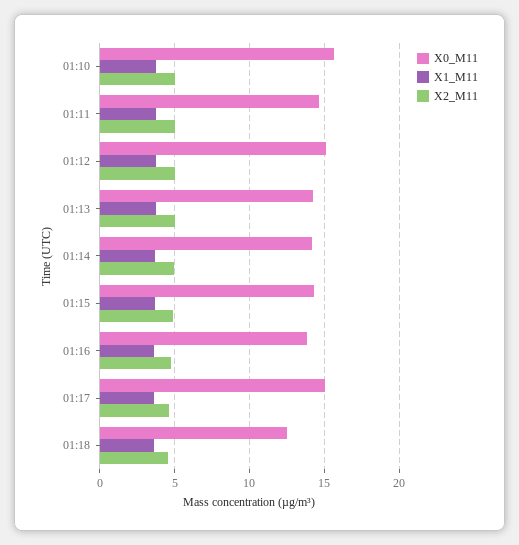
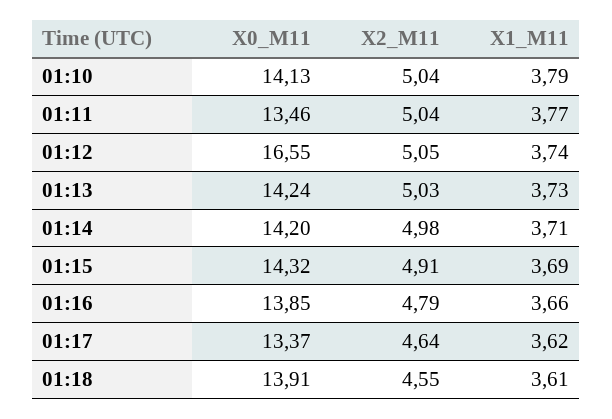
  {
    "X0_M11": {
-     "01:10": 15.5,
+     "01:10": 14.13,
-     "01:11": 14.5,
+     "01:11": 13.46,
-     "01:12": 15,
+     "01:12": 16.55,
      "01:13": 14.24,
      "01:14": 14.2,
      "01:15": 14.32,
      "01:16": 13.85,
-     "01:17": 15,
+     "01:17": 13.37,
-     "01:18": 12.5
+     "01:18": 13.91
    },
    "X1_M11": {
      "01:10": 3.79,
      "01:11": 3.77,
      "01:12": 3.74,
      "01:13": 3.73,
      "01:14": 3.71,
      "01:15": 3.69,
      "01:16": 3.66,
      "01:17": 3.62,
      "01:18": 3.61
    },
    "X2_M11": {
      "01:10": 5.04,
      "01:11": 5.04,
      "01:12": 5.05,
      "01:13": 5.03,
      "01:14": 4.98,
      "01:15": 4.91,
      "01:16": 4.79,
      "01:17": 4.64,
      "01:18": 4.55
    }
  }

